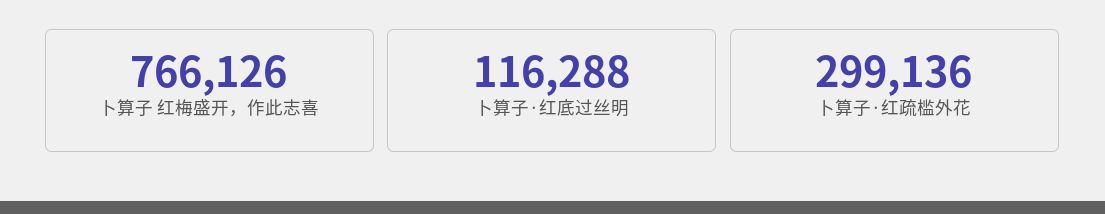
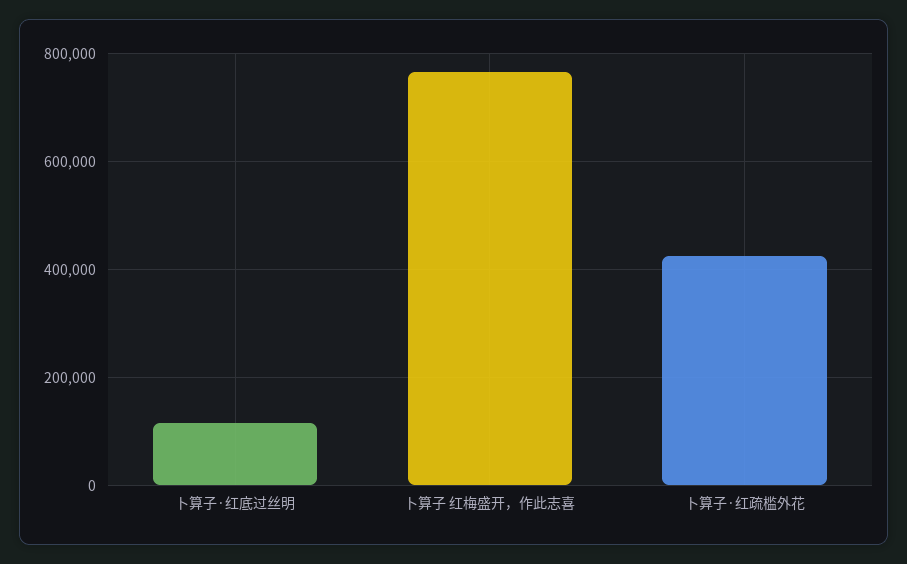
  {
    "卜算子 红梅盛开，作此志喜": 766126,
    "卜算子·红底过丝明": 116288,
-   "卜算子·红疏槛外花": 299136
+   "卜算子·红疏槛外花": 420000
  }

